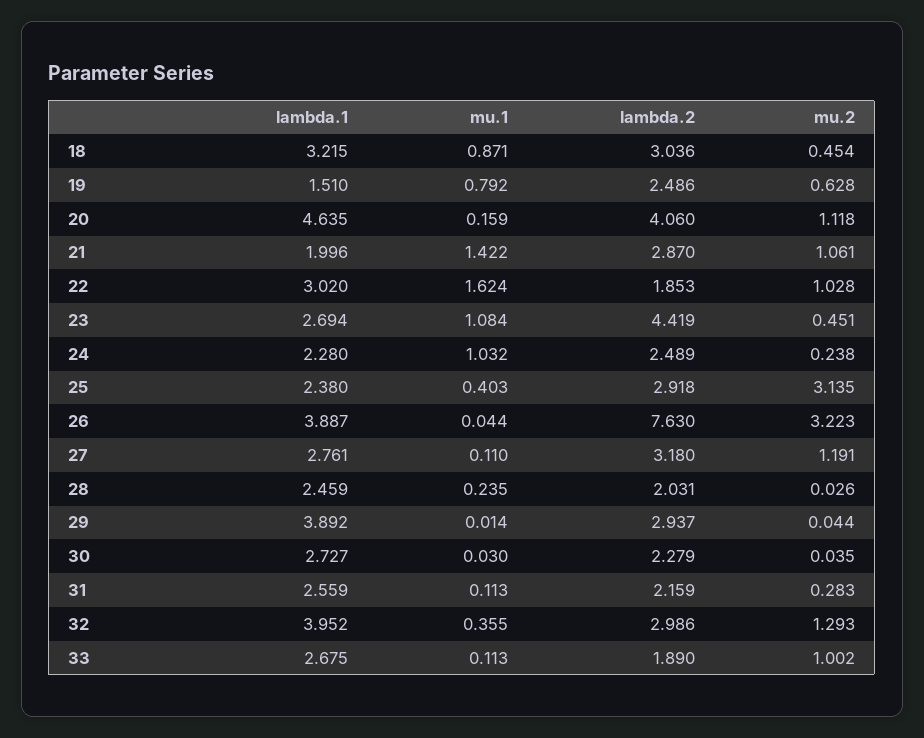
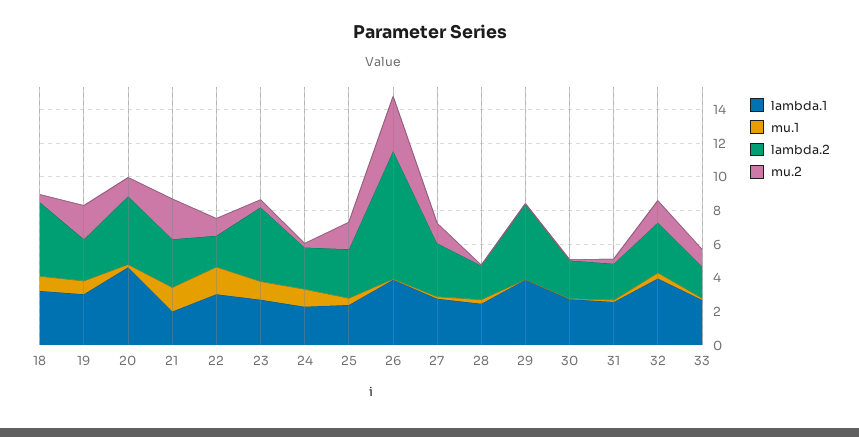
  {
    "lambda.1": {
      "18": 3.215,
-     "19": 1.51,
+     "19": 3,
      "20": 4.635,
      "21": 1.996,
      "22": 3.02,
      "23": 2.694,
      "24": 2.28,
      "25": 2.38,
      "26": 3.887,
      "27": 2.761,
      "28": 2.459,
      "29": 3.892,
      "30": 2.727,
      "31": 2.559,
      "32": 3.952,
      "33": 2.675
    },
    "mu.1": {
      "18": 0.871,
      "19": 0.792,
      "20": 0.159,
      "21": 1.422,
      "22": 1.624,
      "23": 1.084,
      "24": 1.032,
      "25": 0.403,
      "26": 0.044,
      "27": 0.11,
      "28": 0.235,
      "29": 0.014,
      "30": 0.03,
      "31": 0.113,
      "32": 0.355,
      "33": 0.113
    },
    "lambda.2": {
-     "18": 3.036,
+     "18": 4.5,
      "19": 2.486,
      "20": 4.06,
      "21": 2.87,
      "22": 1.853,
      "23": 4.419,
      "24": 2.489,
      "25": 2.918,
      "26": 7.63,
      "27": 3.18,
      "28": 2.031,
-     "29": 2.937,
+     "29": 4.5,
      "30": 2.279,
      "31": 2.159,
      "32": 2.986,
      "33": 1.89
    },
    "mu.2": {
      "18": 0.454,
-     "19": 0.628,
+     "19": 2,
      "20": 1.118,
-     "21": 1.061,
+     "21": 2.5,
      "22": 1.028,
      "23": 0.451,
      "24": 0.238,
-     "25": 3.135,
+     "25": 1.5,
      "26": 3.223,
      "27": 1.191,
      "28": 0.026,
      "29": 0.044,
      "30": 0.035,
      "31": 0.283,
      "32": 1.293,
      "33": 1.002
    }
  }

